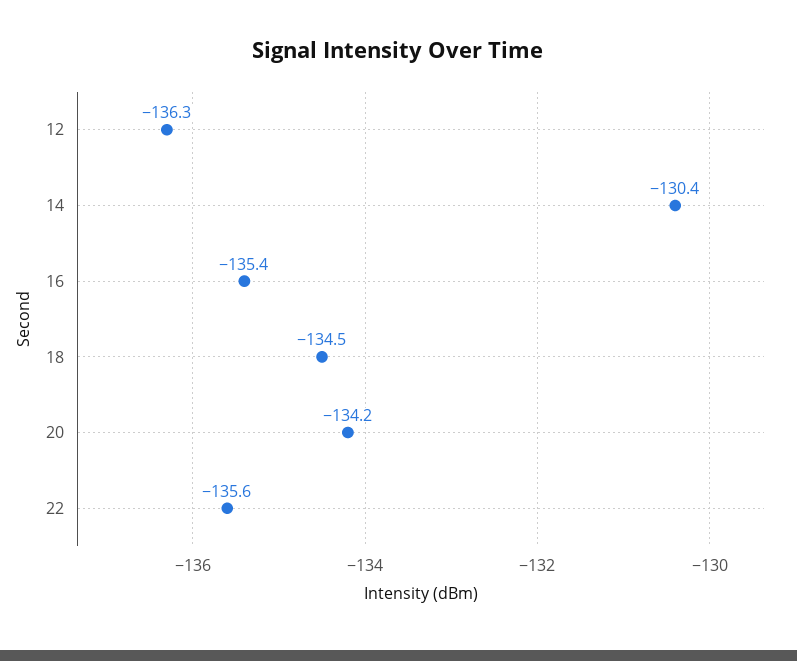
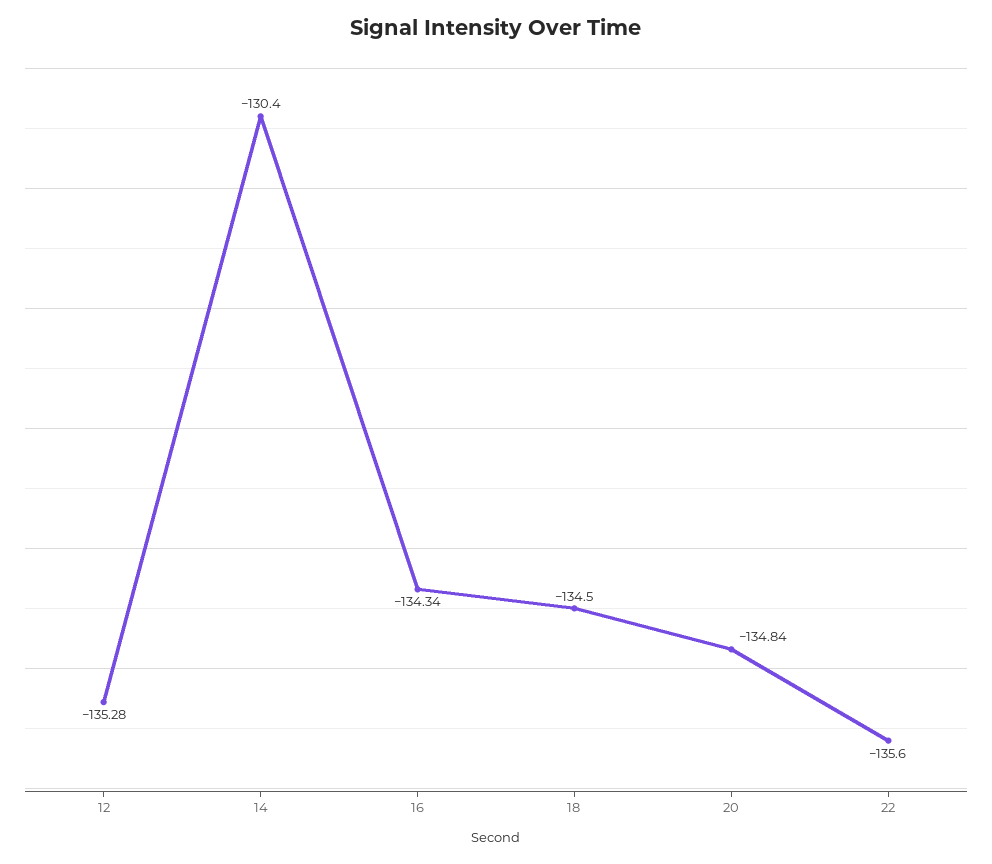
  {
-   "12": -136.3,
+   "12": -135.28,
    "14": -130.4,
-   "16": -135.4,
+   "16": -134.34,
    "18": -134.5,
-   "20": -134.2,
+   "20": -134.84,
    "22": -135.6
  }

